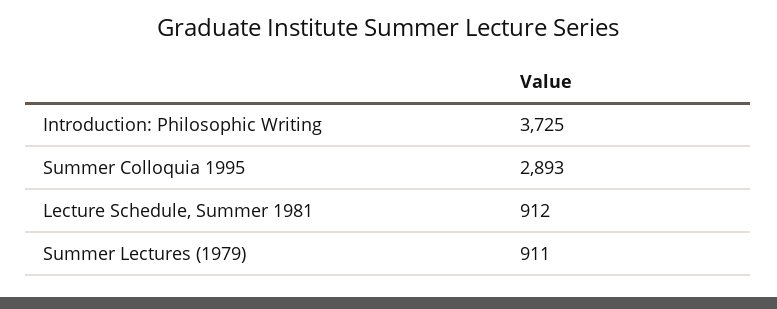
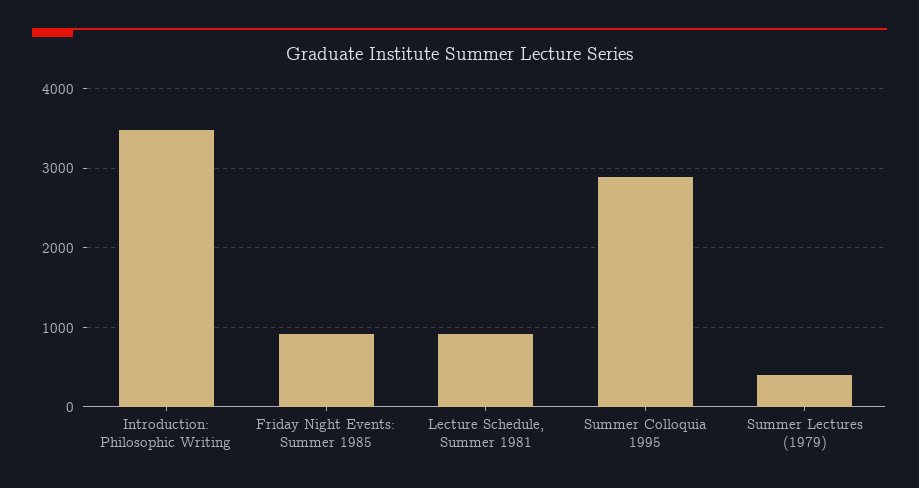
  {
-   "Introduction: Philosophic Writing": 3725,
+   "Introduction: Philosophic Writing": 3500,
    "Summer Colloquia 1995": 2893,
    "Lecture Schedule, Summer 1981": 912,
-   "Summer Lectures (1979)": 911
+   "Summer Lectures (1979)": 400,
+   "Friday Night Events: Summer 1985": 900
  }

